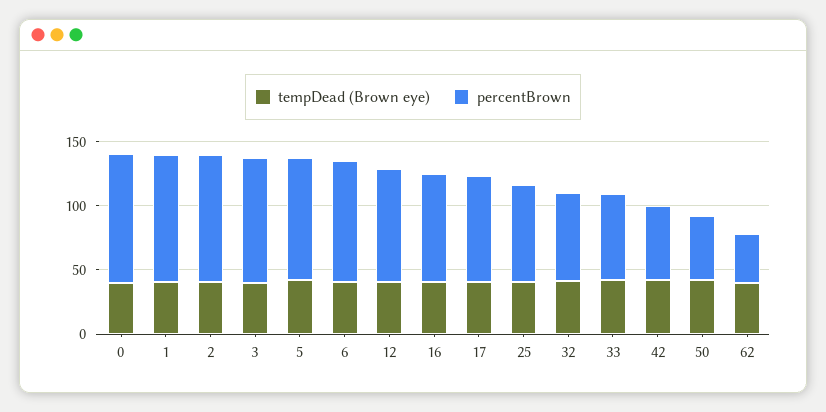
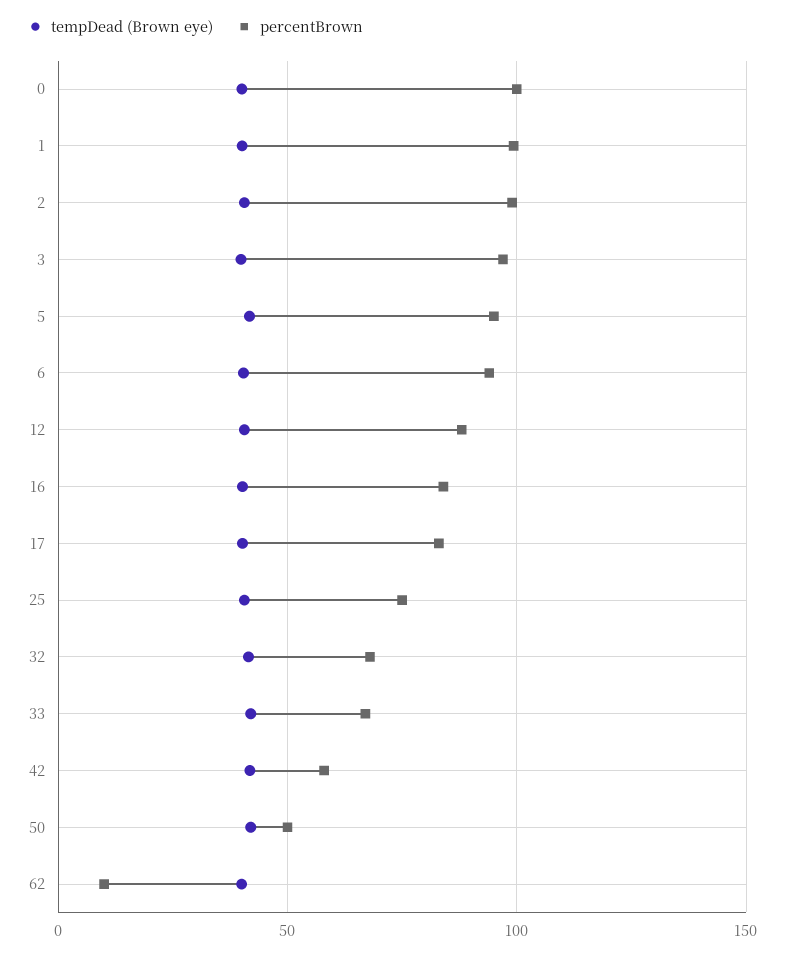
  {
    "tempDead (Brown eye)": {
      "0": 40,
      "1": 40,
      "2": 40,
      "3": 40,
      "5": 40,
      "6": 40,
      "12": 40,
      "16": 40,
      "17": 40,
      "25": 40,
      "32": 40,
      "33": 40,
      "42": 40,
      "50": 40,
      "62": 40
    },
    "percentBrown": {
      "0": 100,
      "1": 100,
      "2": 100,
      "3": 95,
      "5": 95,
      "6": 95,
      "12": 90,
      "16": 85,
      "17": 85,
      "25": 75,
      "32": 70,
      "33": 65,
      "42": 60,
      "50": 50,
-     "62": 40
+     "62": 10
    }
  }

